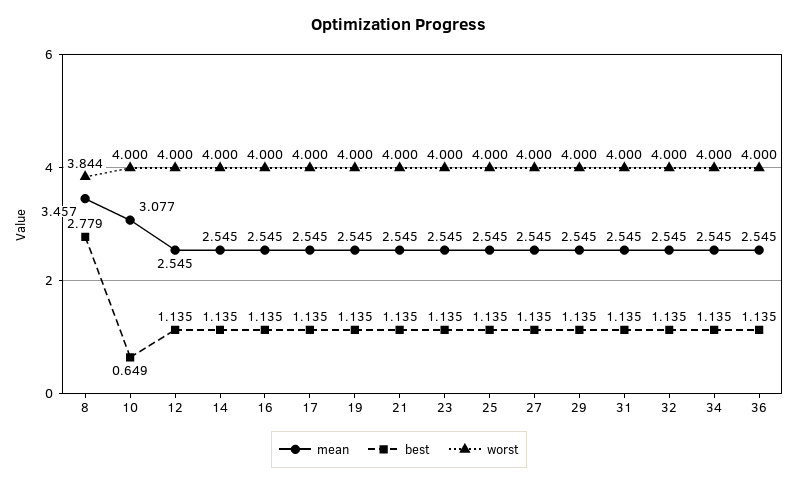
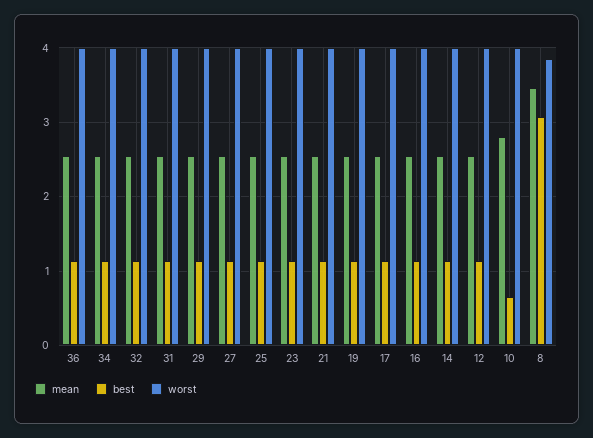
  {
    "mean": {
      "8": 3.457,
-     "10": 3.077,
+     "10": 2.8,
      "12": 2.545,
      "14": 2.545,
      "16": 2.545,
      "17": 2.545,
      "19": 2.545,
      "21": 2.545,
      "23": 2.545,
      "25": 2.545,
      "27": 2.545,
      "29": 2.545,
      "31": 2.545,
      "32": 2.545,
      "34": 2.545,
      "36": 2.545
    },
    "best": {
-     "8": 2.779,
+     "8": 3.1,
      "10": 0.649,
      "12": 1.135,
      "14": 1.135,
      "16": 1.135,
      "17": 1.135,
      "19": 1.135,
      "21": 1.135,
      "23": 1.135,
      "25": 1.135,
      "27": 1.135,
      "29": 1.135,
      "31": 1.135,
      "32": 1.135,
      "34": 1.135,
      "36": 1.135
    },
    "worst": {
      "8": 3.844,
      "10": 4,
      "12": 4,
      "14": 4,
      "16": 4,
      "17": 4,
      "19": 4,
      "21": 4,
      "23": 4,
      "25": 4,
      "27": 4,
      "29": 4,
      "31": 4,
      "32": 4,
      "34": 4,
      "36": 4
    }
  }

